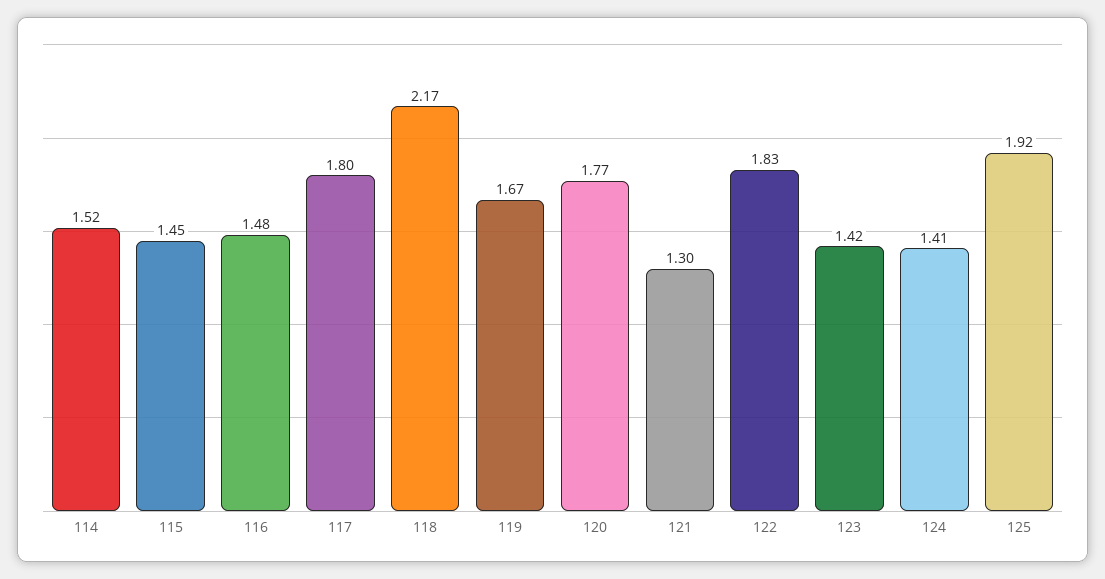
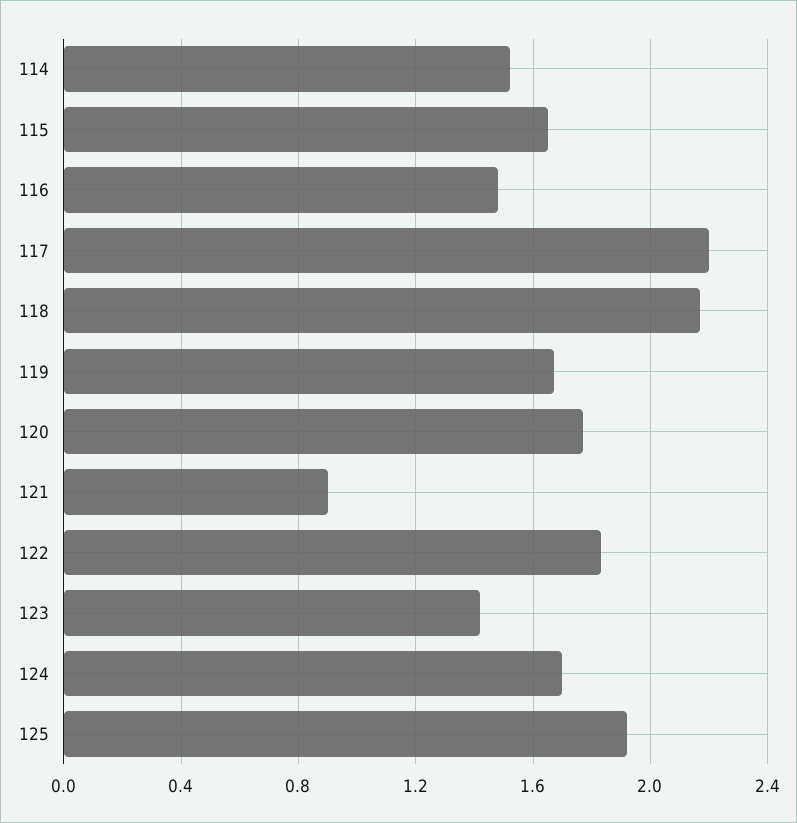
  {
    "114": 1.52,
-   "115": 1.45,
+   "115": 1.65,
    "116": 1.48,
-   "117": 1.8,
+   "117": 2.2,
    "118": 2.17,
    "119": 1.67,
    "120": 1.77,
-   "121": 1.3,
+   "121": 0.9,
    "122": 1.83,
    "123": 1.42,
-   "124": 1.41,
+   "124": 1.7,
    "125": 1.92
  }

